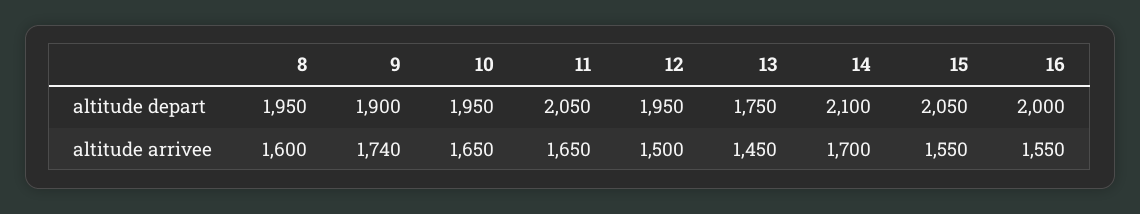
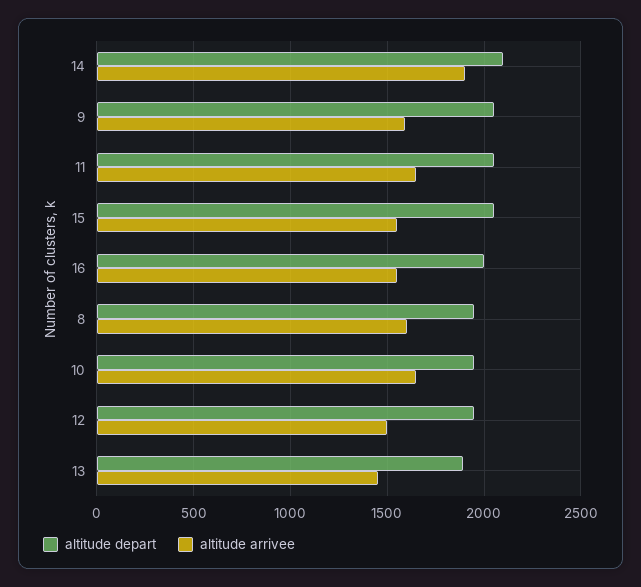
  {
    "altitude depart": {
      "8": 1950,
-     "9": 1900,
+     "9": 2050,
      "10": 1950,
      "11": 2050,
      "12": 1950,
-     "13": 1750,
+     "13": 1900,
      "14": 2100,
      "15": 2050,
      "16": 2000
    },
    "altitude arrivee": {
      "8": 1600,
-     "9": 1740,
+     "9": 1600,
      "10": 1650,
      "11": 1650,
      "12": 1500,
      "13": 1450,
-     "14": 1700,
+     "14": 1900,
      "15": 1550,
      "16": 1550
    }
  }

